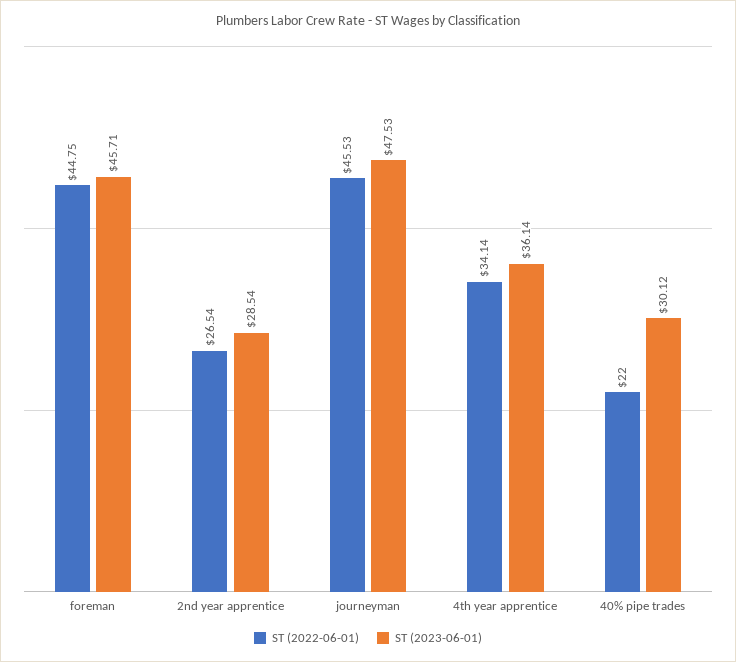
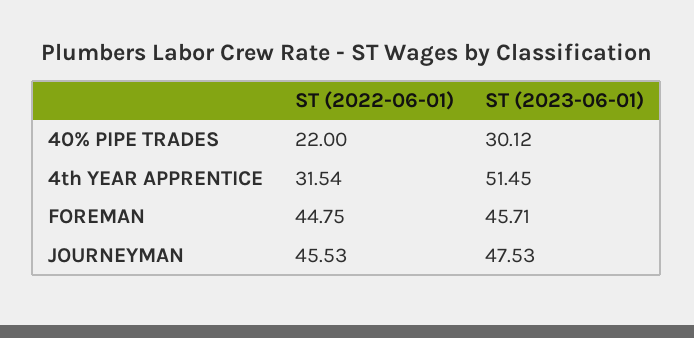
  {
    "ST (2022-06-01)": {
      "foreman": 44.75,
-     "2nd year apprentice": 26.54,
      "journeyman": 45.53,
-     "4th year apprentice": 34.14,
+     "4th year apprentice": 31.54,
      "40% pipe trades": 22
    },
    "ST (2023-06-01)": {
      "foreman": 45.71,
-     "2nd year apprentice": 28.54,
      "journeyman": 47.53,
-     "4th year apprentice": 36.14,
+     "4th year apprentice": 51.45,
      "40% pipe trades": 30.12
    }
  }

